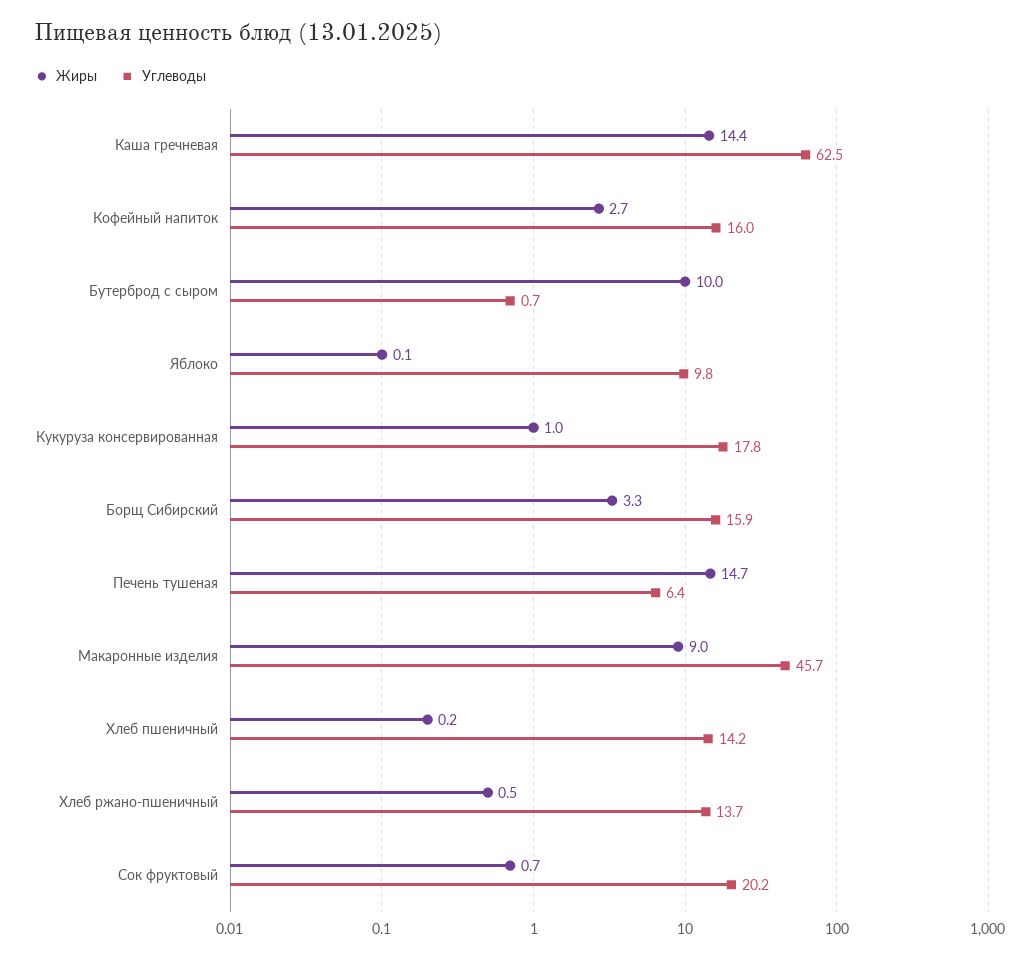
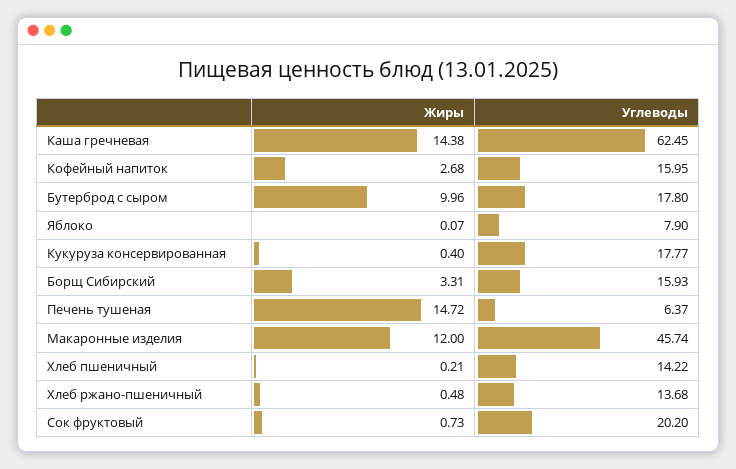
  {
    "Жиры": {
      "Каша гречневая": 14.38,
      "Кофейный напиток": 2.68,
      "Бутерброд с сыром": 9.96,
      "Яблоко": 0.07,
-     "Кукуруза консервированная": 1,
+     "Кукуруза консервированная": 0.4,
      "Борщ Сибирский": 3.31,
      "Печень тушеная": 14.72,
-     "Макаронные изделия": 9,
+     "Макаронные изделия": 12,
      "Хлеб пшеничный": 0.21,
      "Хлеб ржано-пшеничный": 0.48,
      "Сок фруктовый": 0.73
    },
    "Углеводы": {
      "Каша гречневая": 62.45,
      "Кофейный напиток": 15.95,
-     "Бутерброд с сыром": 0.7,
+     "Бутерброд с сыром": 17.8,
-     "Яблоко": 9.8,
+     "Яблоко": 7.9,
      "Кукуруза консервированная": 17.77,
      "Борщ Сибирский": 15.93,
      "Печень тушеная": 6.37,
      "Макаронные изделия": 45.74,
      "Хлеб пшеничный": 14.22,
      "Хлеб ржано-пшеничный": 13.68,
      "Сок фруктовый": 20.2
    }
  }

